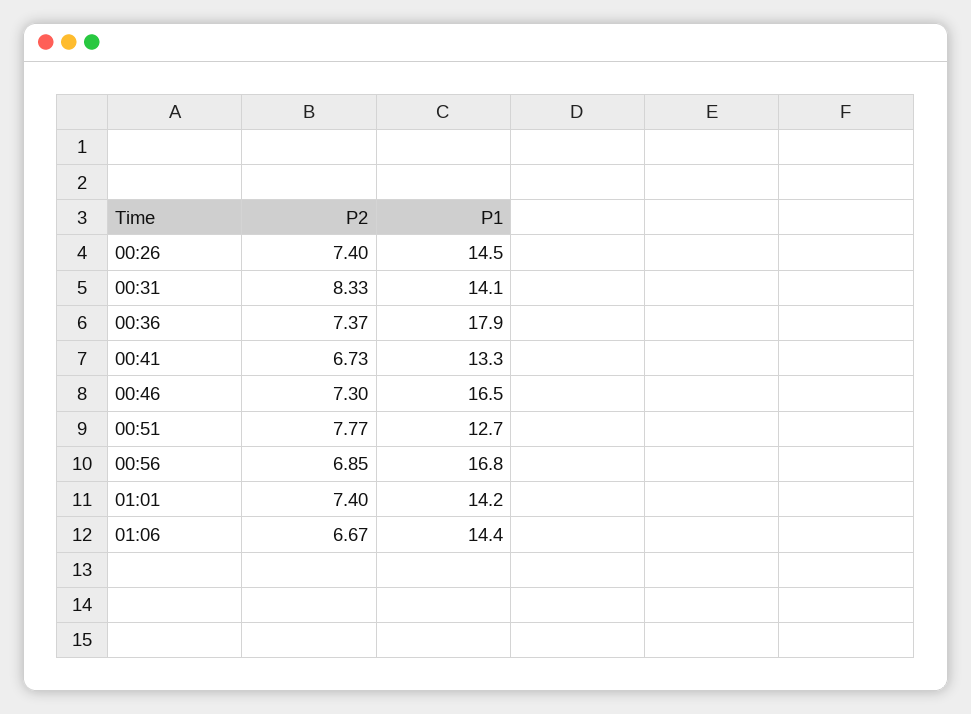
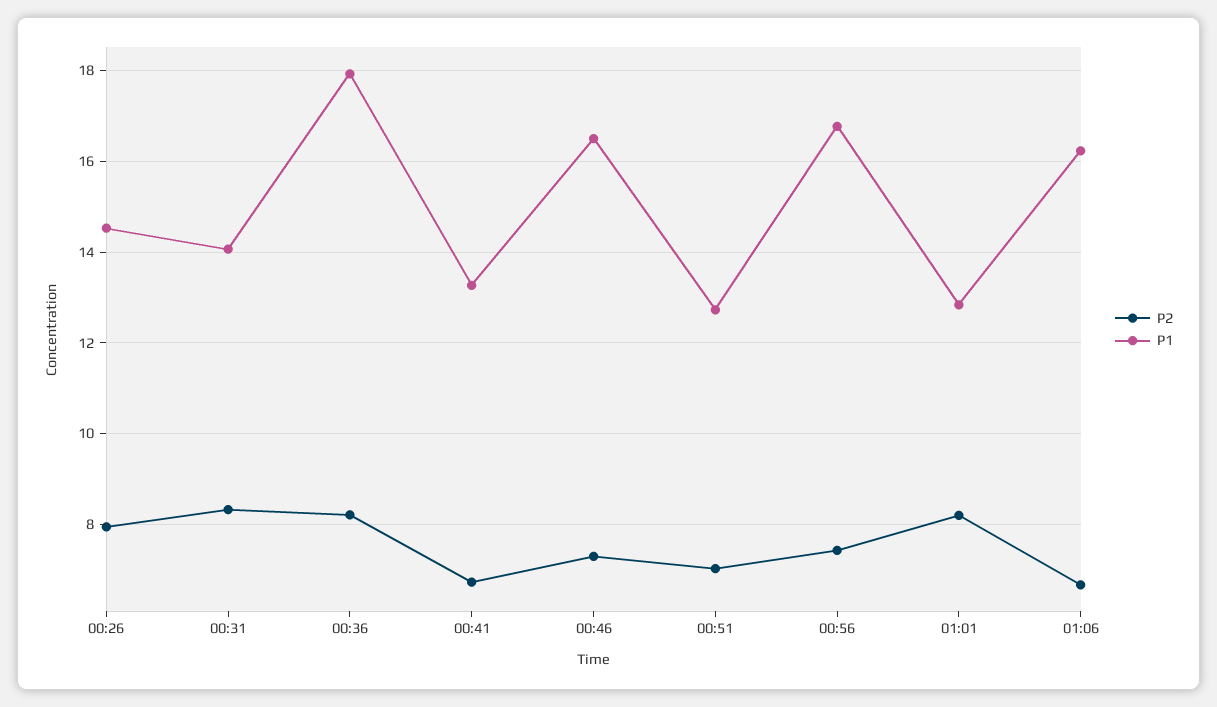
  {
    "P2": {
-     "00:26": 7.4,
+     "00:26": 8,
      "00:31": 8.33,
-     "00:36": 7.37,
+     "00:36": 8.2,
      "00:41": 6.73,
      "00:46": 7.3,
-     "00:51": 7.77,
+     "00:51": 7,
-     "00:56": 6.85,
+     "00:56": 7.4,
-     "01:01": 7.4,
+     "01:01": 8.2,
      "01:06": 6.67
    },
    "P1": {
      "00:26": 14.5,
      "00:31": 14.1,
      "00:36": 17.9,
      "00:41": 13.3,
      "00:46": 16.5,
      "00:51": 12.7,
      "00:56": 16.8,
-     "01:01": 14.2,
+     "01:01": 12.8,
-     "01:06": 14.4
+     "01:06": 16.2
    }
  }

